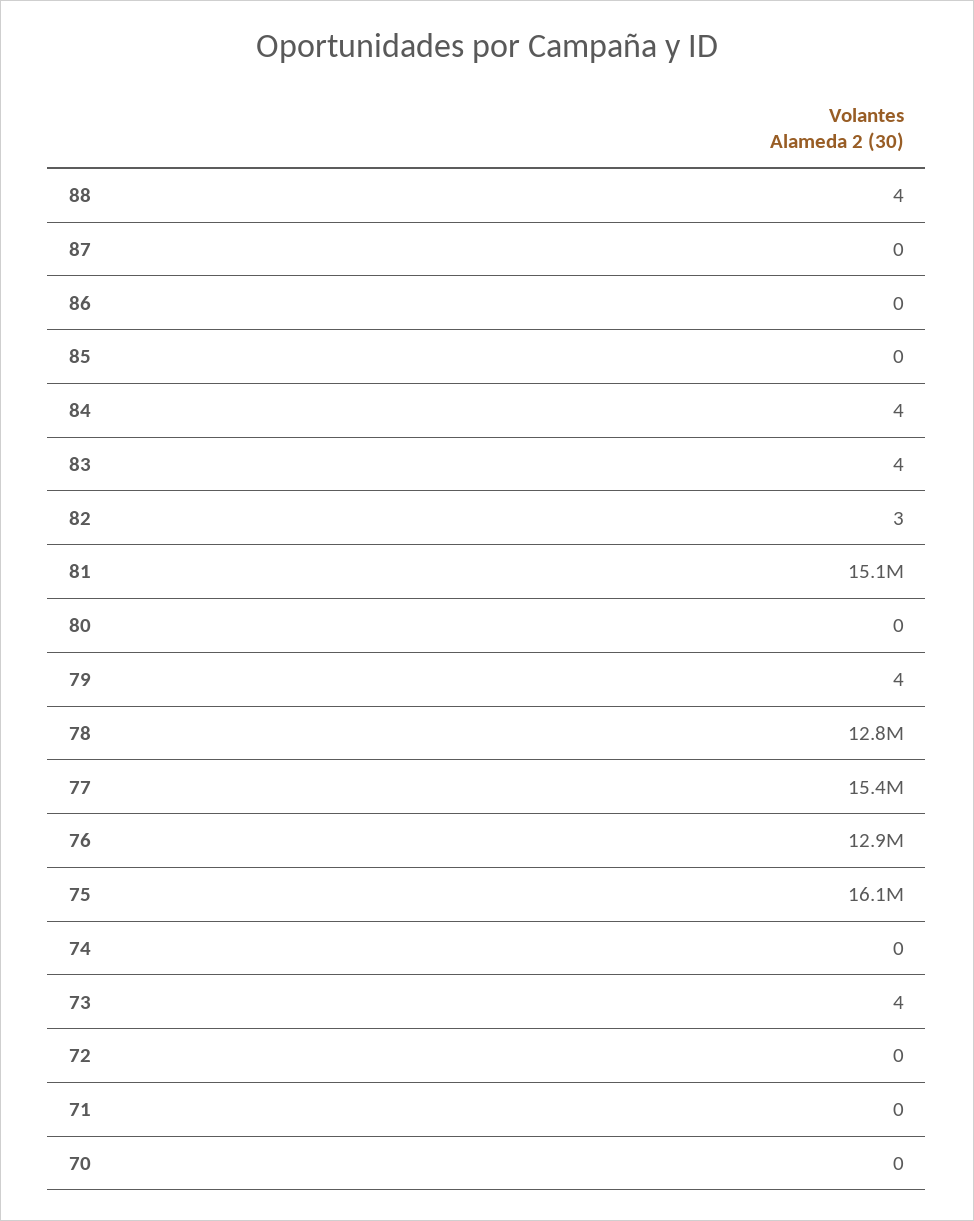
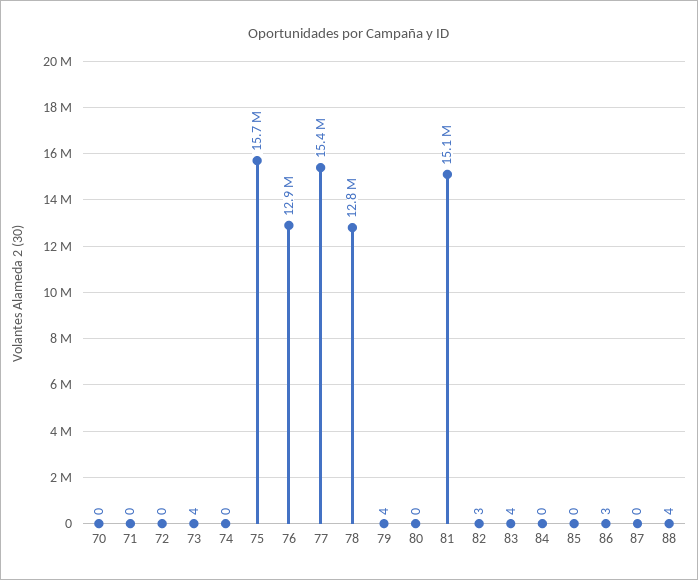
  {
    "88": 4,
    "87": 0,
-   "86": 0,
+   "86": 3,
    "85": 0,
-   "84": 4,
+   "84": 0,
    "83": 4,
    "82": 3,
    "81": 15100000,
    "80": 0,
    "79": 4,
    "78": 12800000,
    "77": 15400000,
    "76": 12900000,
-   "75": 16100000,
+   "75": 15700000,
    "74": 0,
    "73": 4,
    "72": 0,
    "71": 0,
    "70": 0
  }

